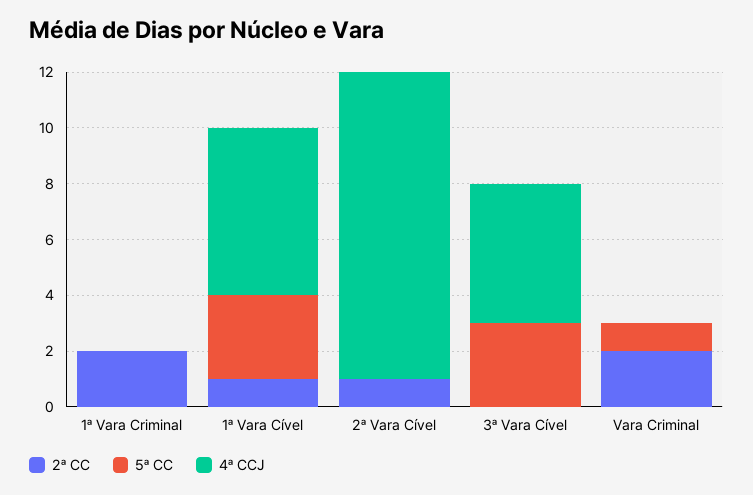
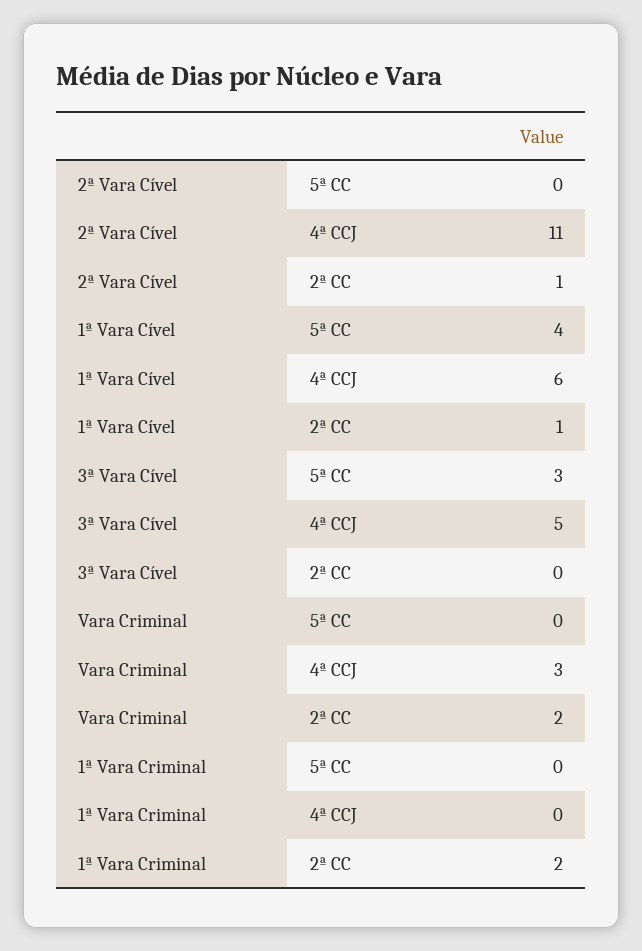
  {
    "2ª CC": {
      "1ª Vara Criminal": 2,
      "1ª Vara Cível": 1,
      "2ª Vara Cível": 1,
      "3ª Vara Cível": 0,
      "Vara Criminal": 2
    },
    "5ª CC": {
      "1ª Vara Criminal": 0,
-     "1ª Vara Cível": 3,
+     "1ª Vara Cível": 4,
      "2ª Vara Cível": 0,
      "3ª Vara Cível": 3,
-     "Vara Criminal": 1
+     "Vara Criminal": 0
    },
    "4ª CCJ": {
      "1ª Vara Criminal": 0,
      "1ª Vara Cível": 6,
      "2ª Vara Cível": 11,
      "3ª Vara Cível": 5,
-     "Vara Criminal": 0
+     "Vara Criminal": 3
    }
  }

